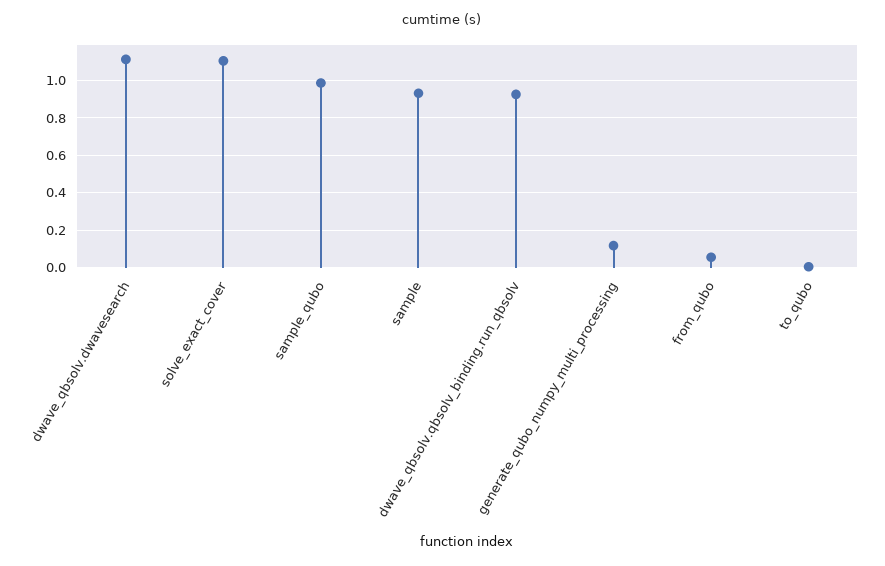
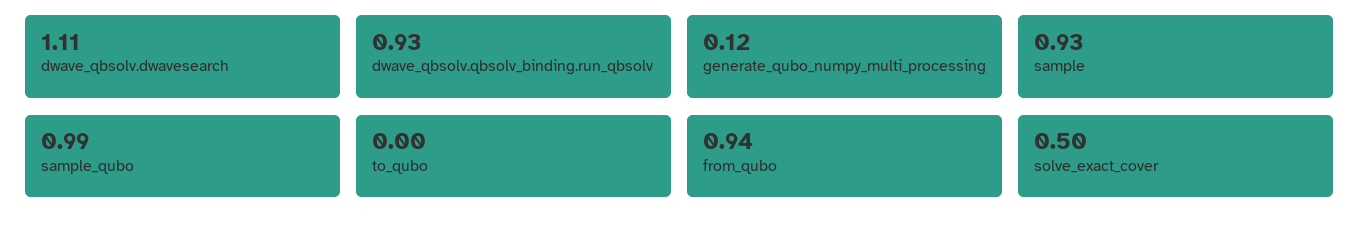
  {
    "dwave_qbsolv.dwavesearch": 1.11,
-   "solve_exact_cover": 1.1,
+   "solve_exact_cover": 0.5,
    "sample_qubo": 0.99,
    "sample": 0.93,
    "dwave_qbsolv.qbsolv_binding.run_qbsolv": 0.93,
    "generate_qubo_numpy_multi_processing": 0.12,
-   "from_qubo": 0.05,
+   "from_qubo": 0.94,
    "to_qubo": 0
  }

